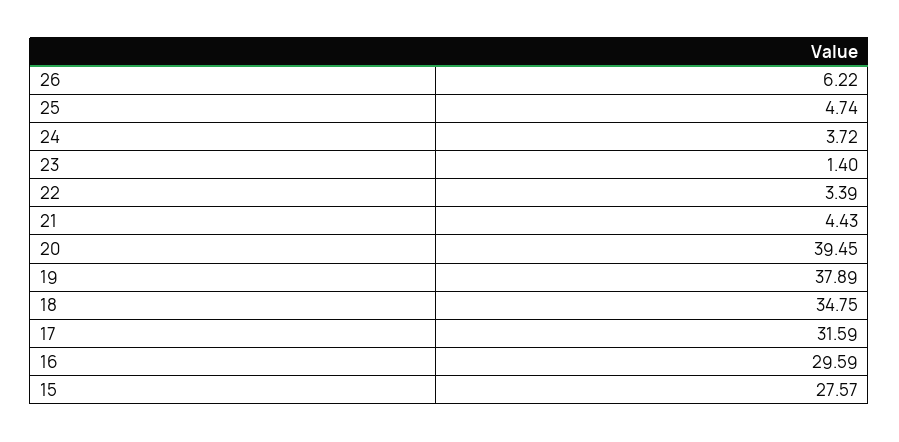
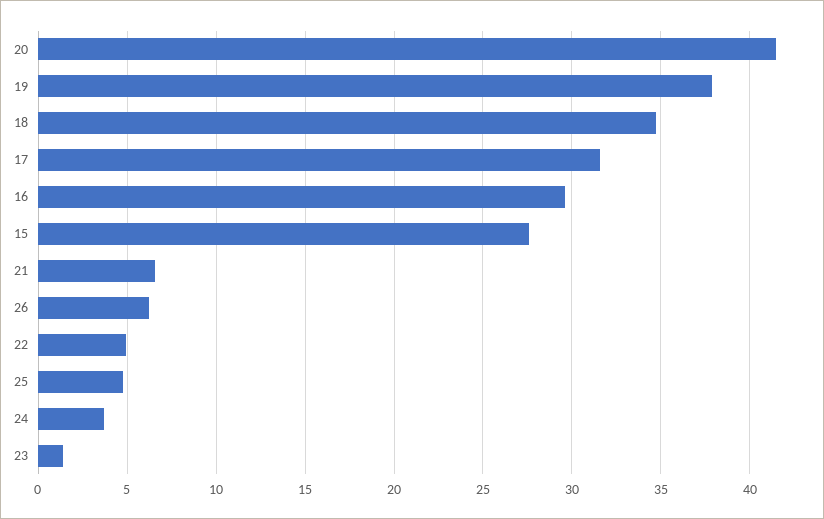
  {
    "26": 6.22,
    "25": 4.74,
    "24": 3.72,
    "23": 1.4,
-   "22": 3.39,
+   "22": 5,
-   "21": 4.43,
+   "21": 6.5,
-   "20": 39.45,
+   "20": 41.5,
    "19": 37.89,
    "18": 34.75,
    "17": 31.59,
    "16": 29.59,
    "15": 27.57
  }

